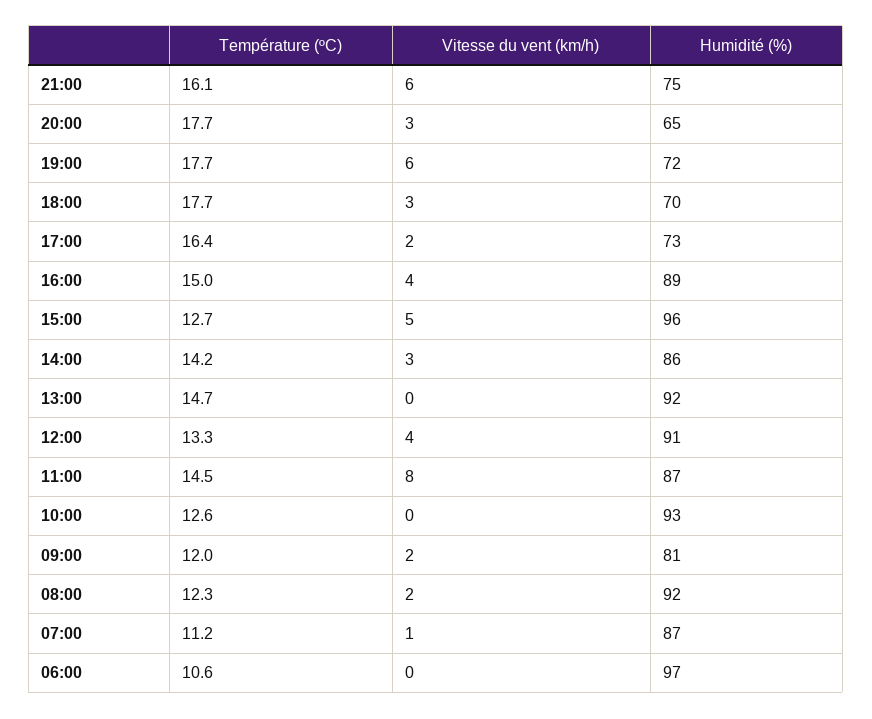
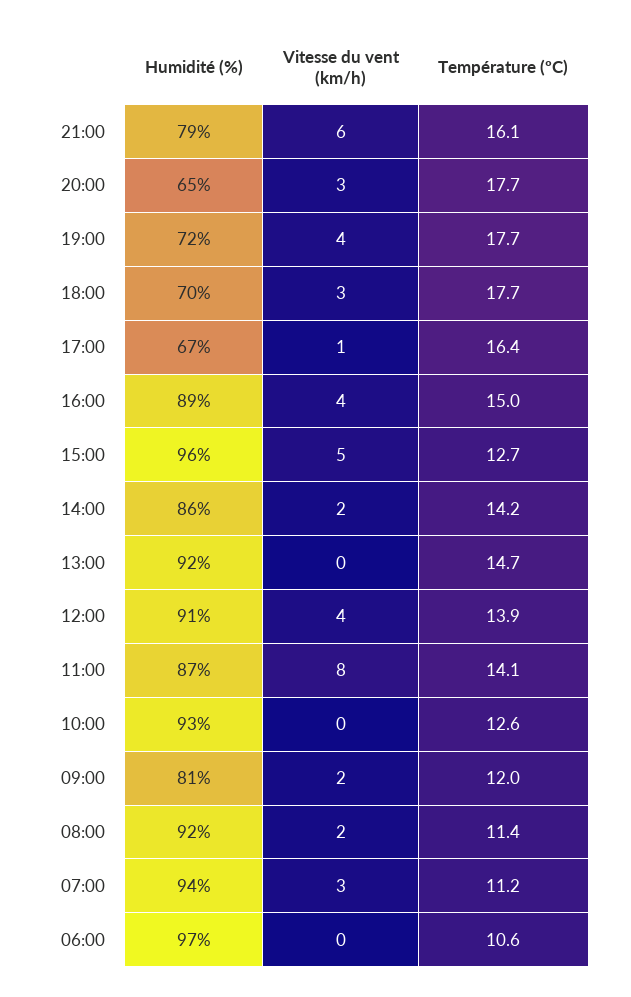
  {
    "Température (ºC)": {
      "21:00": 16.1,
      "20:00": 17.7,
      "19:00": 17.7,
      "18:00": 17.7,
      "17:00": 16.4,
      "16:00": 15,
      "15:00": 12.7,
      "14:00": 14.2,
      "13:00": 14.7,
-     "12:00": 13.3,
+     "12:00": 13.9,
-     "11:00": 14.5,
+     "11:00": 14.1,
      "10:00": 12.6,
      "09:00": 12,
-     "08:00": 12.3,
+     "08:00": 11.4,
      "07:00": 11.2,
      "06:00": 10.6
    },
    "Vitesse du vent (km/h)": {
      "21:00": 6,
      "20:00": 3,
-     "19:00": 6,
+     "19:00": 4,
      "18:00": 3,
-     "17:00": 2,
+     "17:00": 1,
      "16:00": 4,
      "15:00": 5,
-     "14:00": 3,
+     "14:00": 2,
      "13:00": 0,
      "12:00": 4,
      "11:00": 8,
      "10:00": 0,
      "09:00": 2,
      "08:00": 2,
-     "07:00": 1,
+     "07:00": 3,
      "06:00": 0
    },
    "Humidité (%)": {
-     "21:00": 75,
+     "21:00": 79,
      "20:00": 65,
      "19:00": 72,
      "18:00": 70,
-     "17:00": 73,
+     "17:00": 67,
      "16:00": 89,
      "15:00": 96,
      "14:00": 86,
      "13:00": 92,
      "12:00": 91,
      "11:00": 87,
      "10:00": 93,
      "09:00": 81,
      "08:00": 92,
-     "07:00": 87,
+     "07:00": 94,
      "06:00": 97
    }
  }

